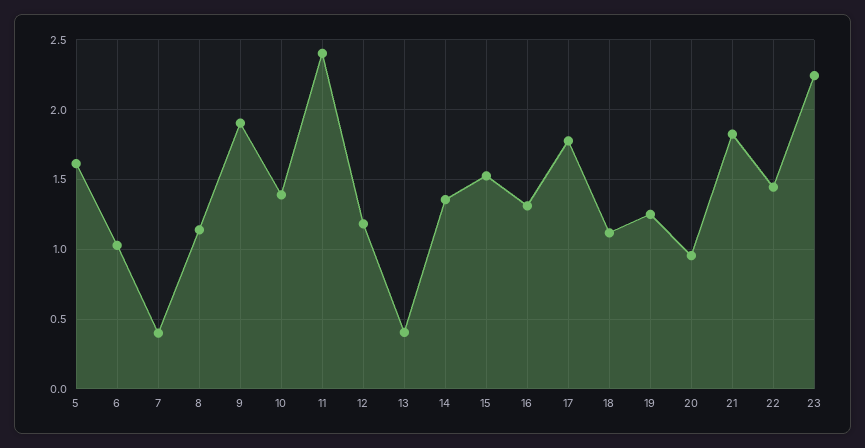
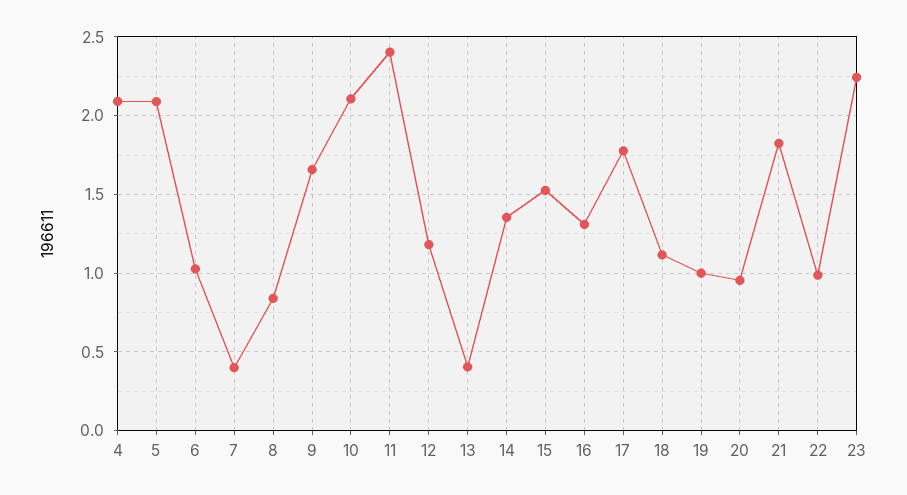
  {
-   "5": 1.6,
+   "5": 2.1,
    "6": 1.05,
    "7": 0.4,
-   "8": 1.15,
+   "8": 0.85,
-   "9": 1.9,
+   "9": 1.65,
-   "10": 1.4,
+   "10": 2.1,
    "11": 2.4,
    "12": 1.2,
    "13": 0.4,
    "14": 1.35,
    "15": 1.55,
    "16": 1.3,
    "17": 1.8,
    "18": 1.1,
-   "19": 1.25,
+   "19": 1,
    "20": 0.95,
    "21": 1.8,
-   "22": 1.45,
+   "22": 1,
-   "23": 2.25
+   "23": 2.25,
+   "4": 2.1
  }

